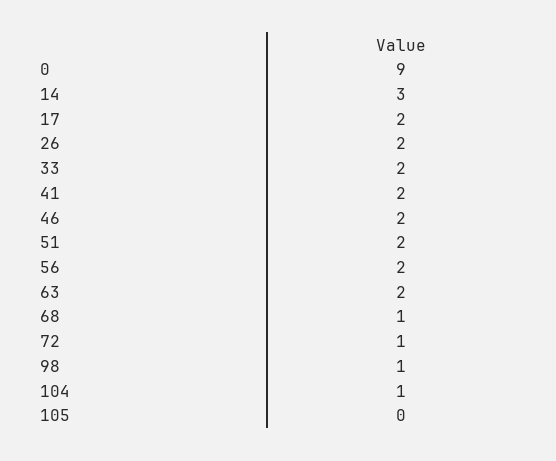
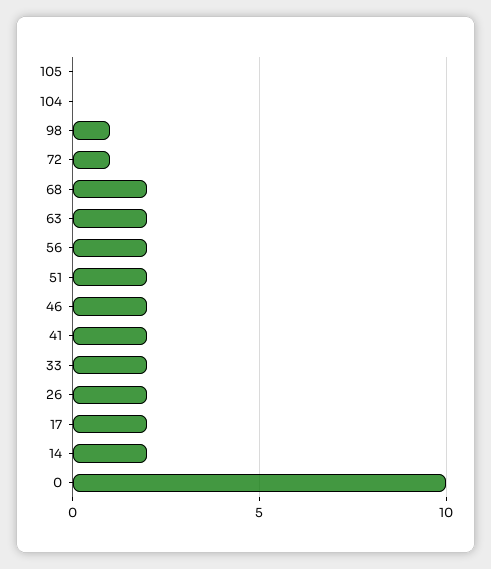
  {
-   "0": 9,
+   "0": 10,
-   "14": 3,
+   "14": 2,
    "17": 2,
    "26": 2,
    "33": 2,
    "41": 2,
    "46": 2,
    "51": 2,
    "56": 2,
    "63": 2,
-   "68": 1,
+   "68": 2,
    "72": 1,
    "98": 1,
-   "104": 1,
+   "104": 0,
    "105": 0
  }

